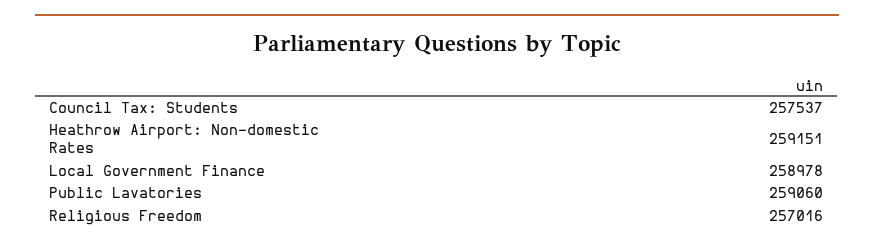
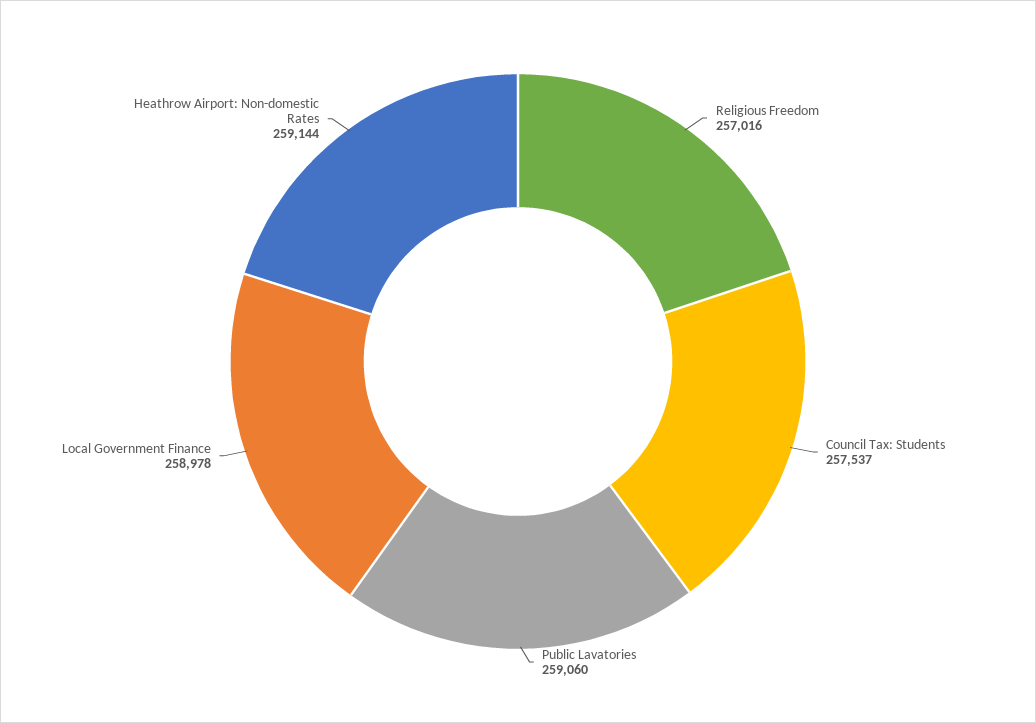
  {
    "Council Tax: Students": 257537,
-   "Heathrow Airport: Non-domestic Rates": 259151,
+   "Heathrow Airport: Non-domestic Rates": 259144,
    "Local Government Finance": 258978,
    "Public Lavatories": 259060,
    "Religious Freedom": 257016
  }

